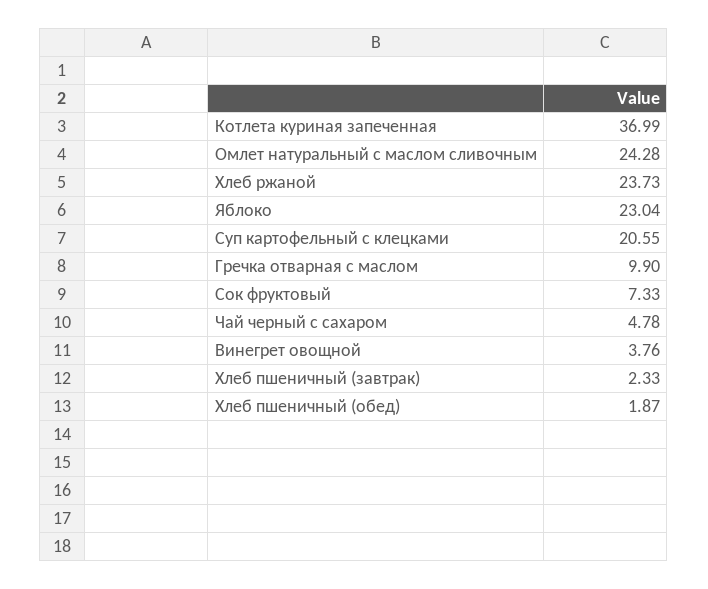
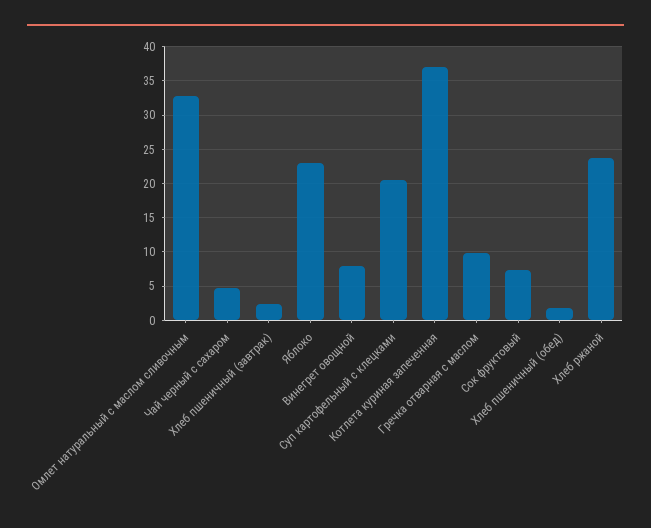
  {
    "Котлета куриная запеченная": 36.99,
-   "Омлет натуральный с маслом сливочным": 24.28,
+   "Омлет натуральный с маслом сливочным": 33,
    "Хлеб ржаной": 23.73,
    "Яблоко": 23.04,
    "Суп картофельный с клецками": 20.55,
    "Гречка отварная с маслом": 9.9,
    "Сок фруктовый": 7.33,
    "Чай черный с сахаром": 4.78,
-   "Винегрет овощной": 3.76,
+   "Винегрет овощной": 8,
    "Хлеб пшеничный (завтрак)": 2.33,
    "Хлеб пшеничный (обед)": 1.87
  }

